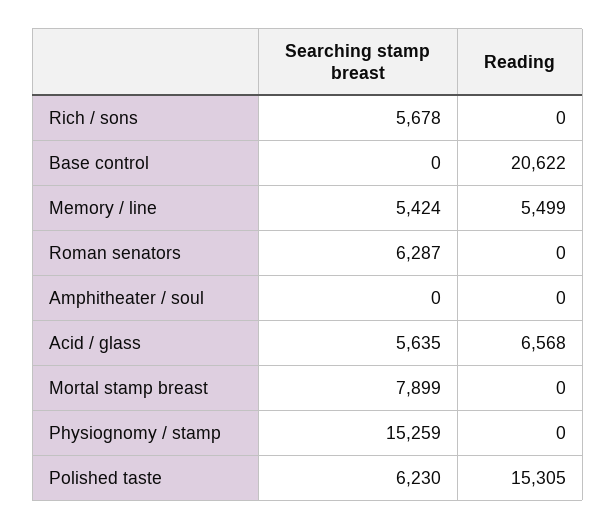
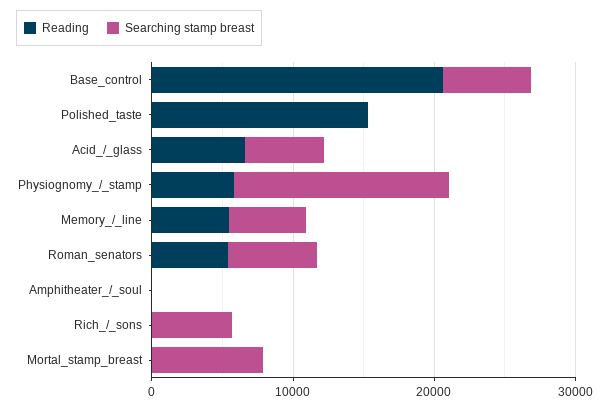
  {
    "Searching stamp breast": {
      "Rich / sons": 5678,
-     "Base control": 0,
+     "Base control": 6000,
      "Memory / line": 5424,
      "Roman senators": 6287,
      "Amphitheater / soul": 0,
      "Acid / glass": 5635,
      "Mortal stamp breast": 7899,
      "Physiognomy / stamp": 15259,
-     "Polished taste": 6230
+     "Polished taste": 0
    },
    "Reading": {
      "Rich / sons": 0,
      "Base control": 20622,
      "Memory / line": 5499,
-     "Roman senators": 0,
+     "Roman senators": 6000,
      "Amphitheater / soul": 0,
      "Acid / glass": 6568,
      "Mortal stamp breast": 0,
-     "Physiognomy / stamp": 0,
+     "Physiognomy / stamp": 6000,
      "Polished taste": 15305
    }
  }

